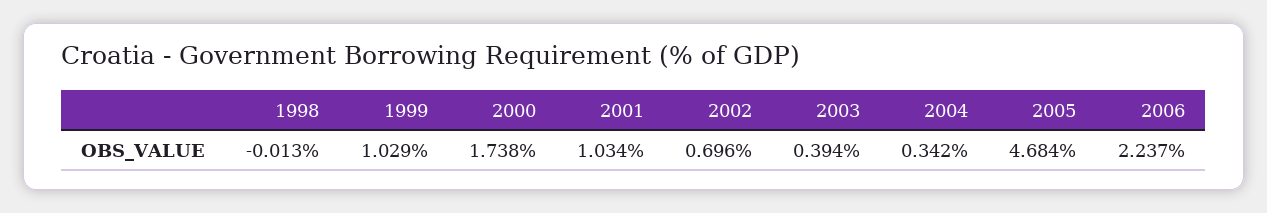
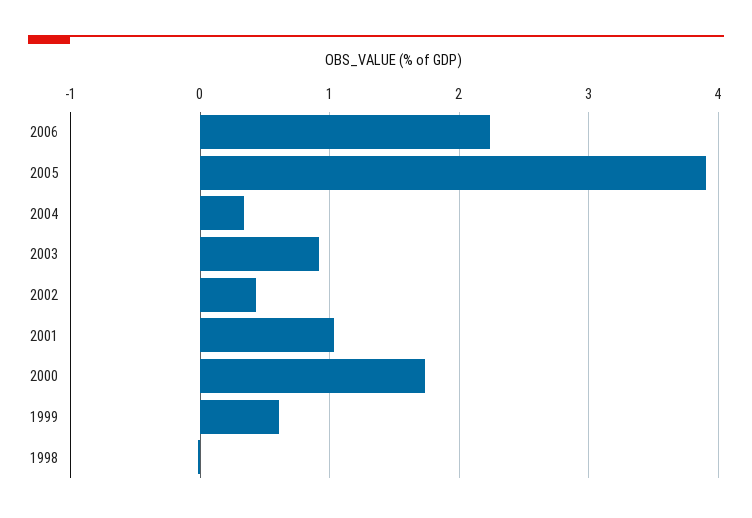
  {
    "1998": -0.013,
-   "1999": 1.029,
+   "1999": 0.6,
    "2000": 1.738,
    "2001": 1.034,
-   "2002": 0.696,
+   "2002": 0.4,
-   "2003": 0.394,
+   "2003": 0.9,
    "2004": 0.342,
-   "2005": 4.684,
+   "2005": 3.9,
    "2006": 2.237
  }

